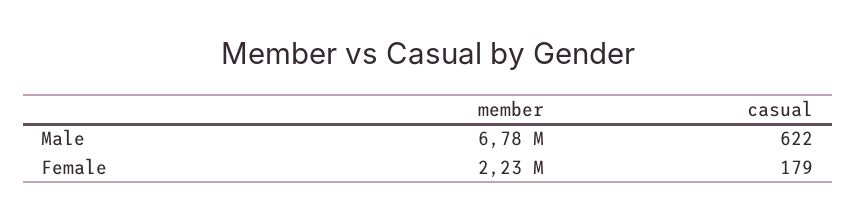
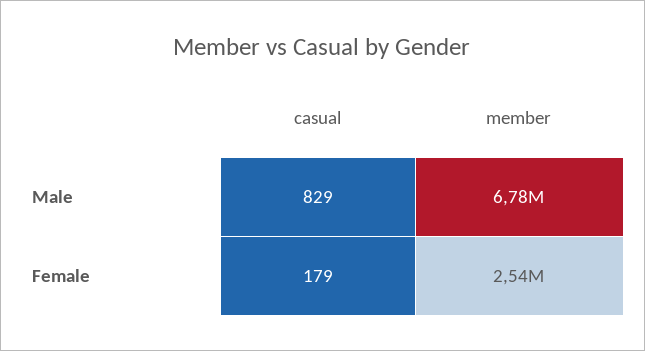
  {
    "member": {
      "Male": 6780000,
-     "Female": 2230000
+     "Female": 2540000
    },
    "casual": {
-     "Male": 622,
+     "Male": 829,
      "Female": 179
    }
  }

